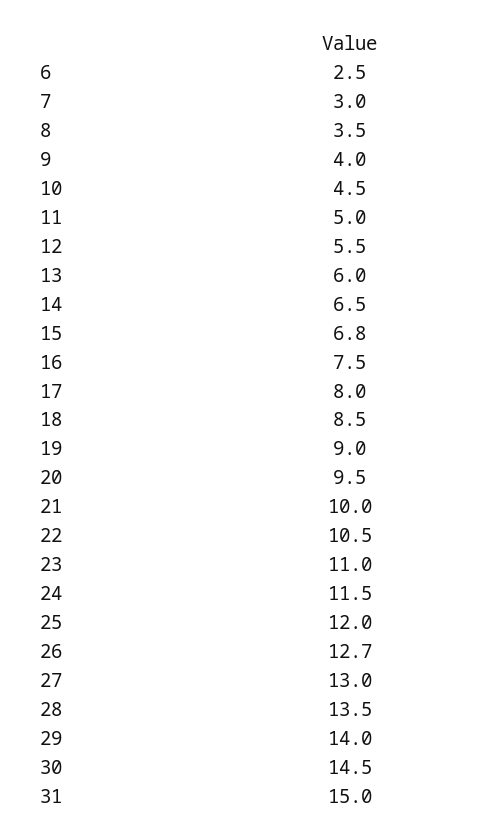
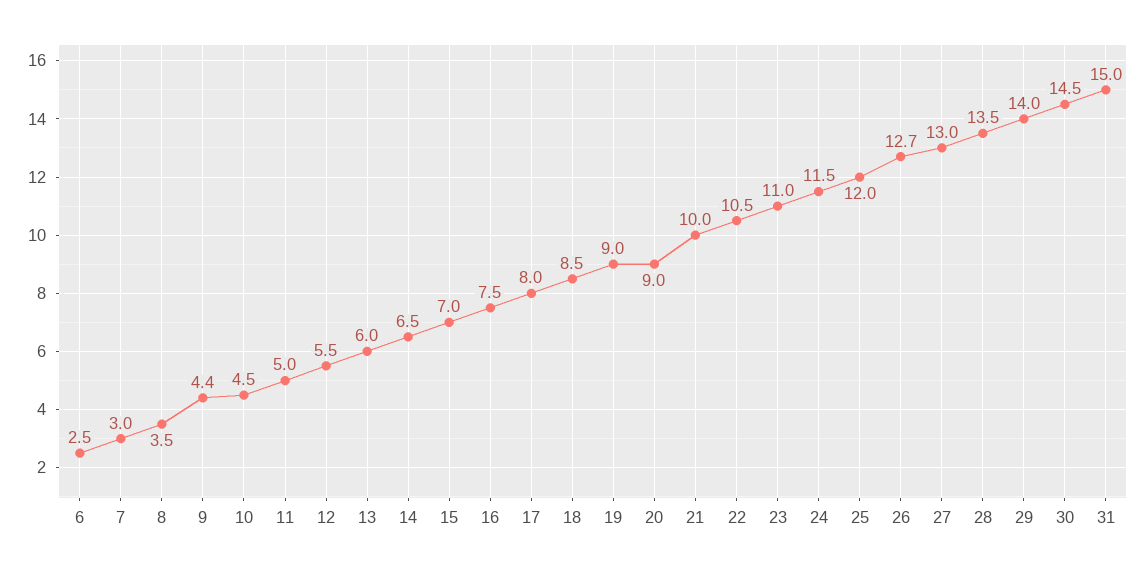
  {
    "6": 2.5,
    "7": 3,
    "8": 3.5,
-   "9": 4,
+   "9": 4.4,
    "10": 4.5,
    "11": 5,
    "12": 5.5,
    "13": 6,
    "14": 6.5,
-   "15": 6.8,
+   "15": 7,
    "16": 7.5,
    "17": 8,
    "18": 8.5,
    "19": 9,
-   "20": 9.5,
+   "20": 9,
    "21": 10,
    "22": 10.5,
    "23": 11,
    "24": 11.5,
    "25": 12,
    "26": 12.7,
    "27": 13,
    "28": 13.5,
    "29": 14,
    "30": 14.5,
    "31": 15
  }

